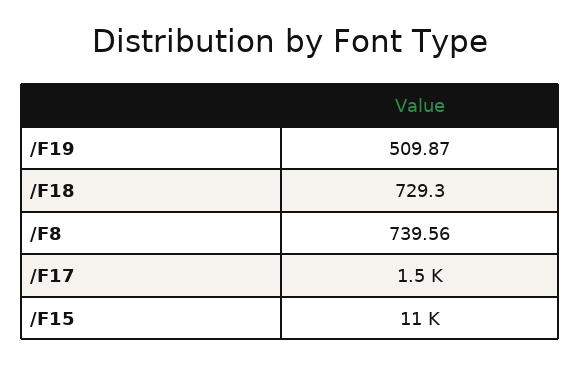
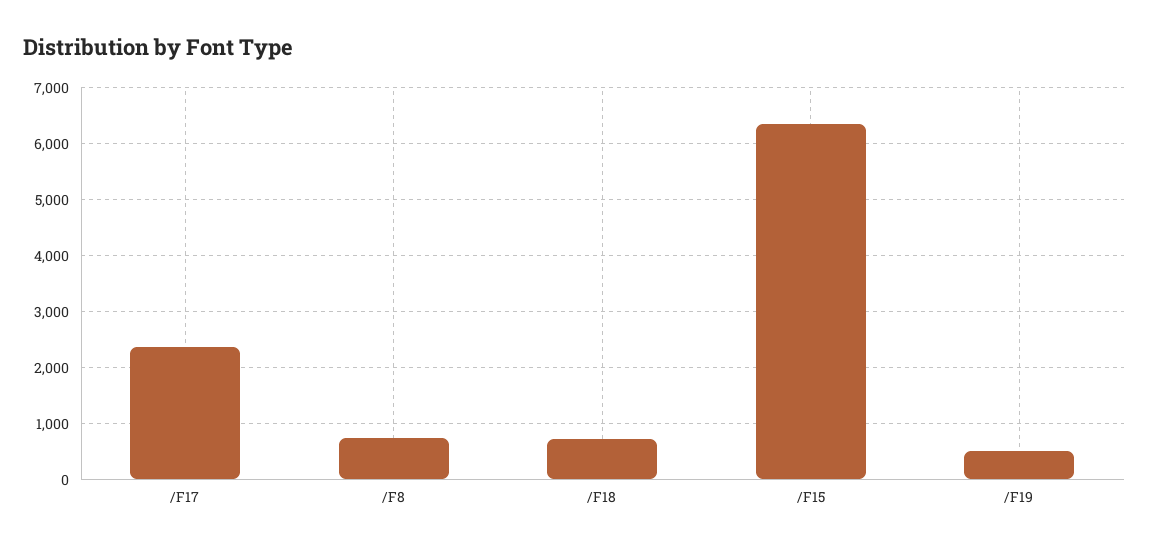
  {
    "/F19": 509.87,
    "/F18": 729.3,
    "/F8": 739.56,
-   "/F17": 1500,
+   "/F17": 2400,
-   "/F15": 11000
+   "/F15": 6400
  }

